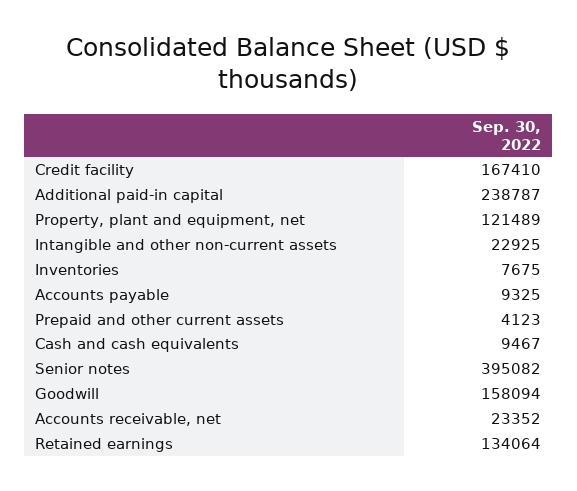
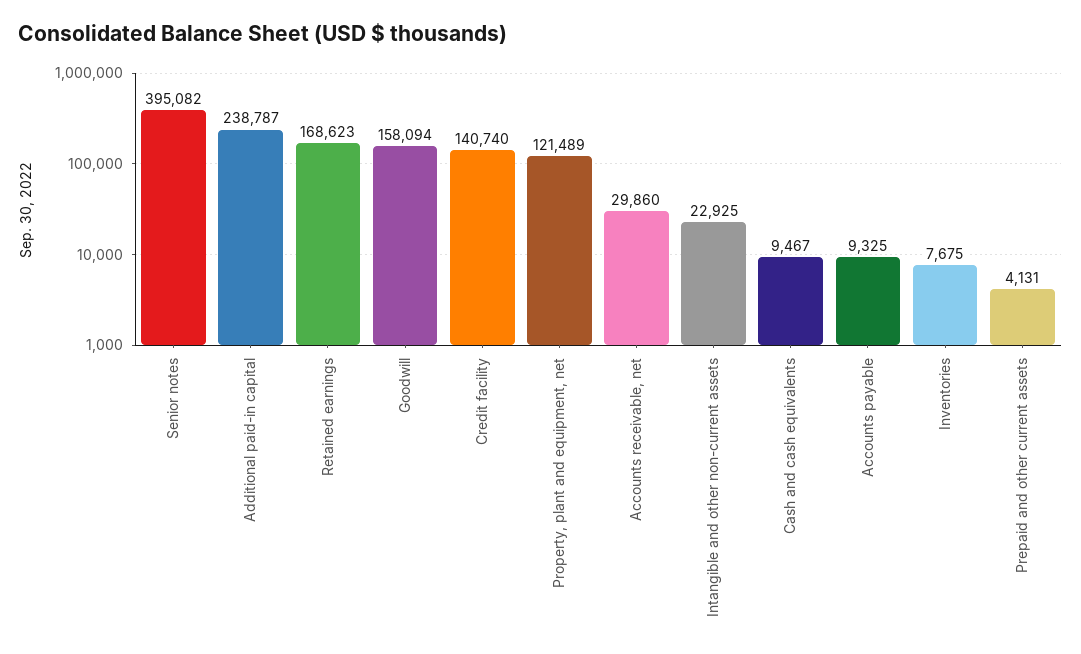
  {
-   "Credit facility": 167410,
+   "Credit facility": 140740,
    "Additional paid-in capital": 238787,
    "Property, plant and equipment, net": 121489,
    "Intangible and other non-current assets": 22925,
    "Inventories": 7675,
    "Accounts payable": 9325,
-   "Prepaid and other current assets": 4123,
+   "Prepaid and other current assets": 4131,
    "Cash and cash equivalents": 9467,
    "Senior notes": 395082,
    "Goodwill": 158094,
-   "Accounts receivable, net": 23352,
+   "Accounts receivable, net": 29860,
-   "Retained earnings": 134064
+   "Retained earnings": 168623
  }

